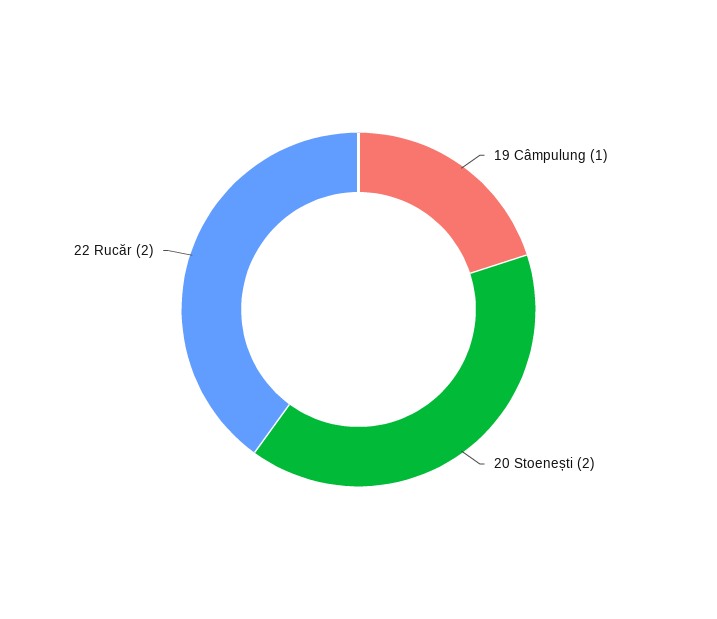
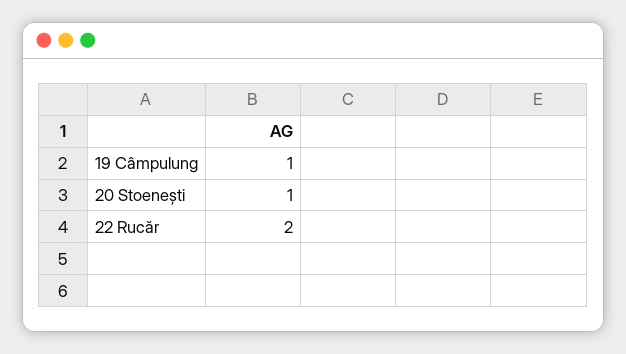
  {
    "19 Câmpulung": 1,
-   "20 Stoenești": 2,
+   "20 Stoenești": 1,
    "22 Rucăr": 2
  }

